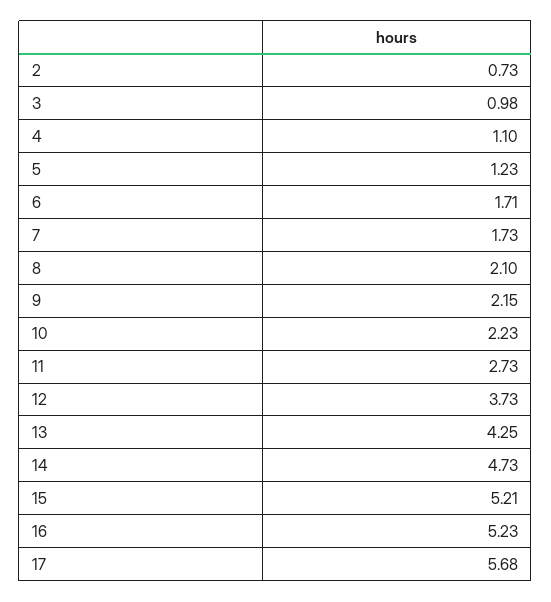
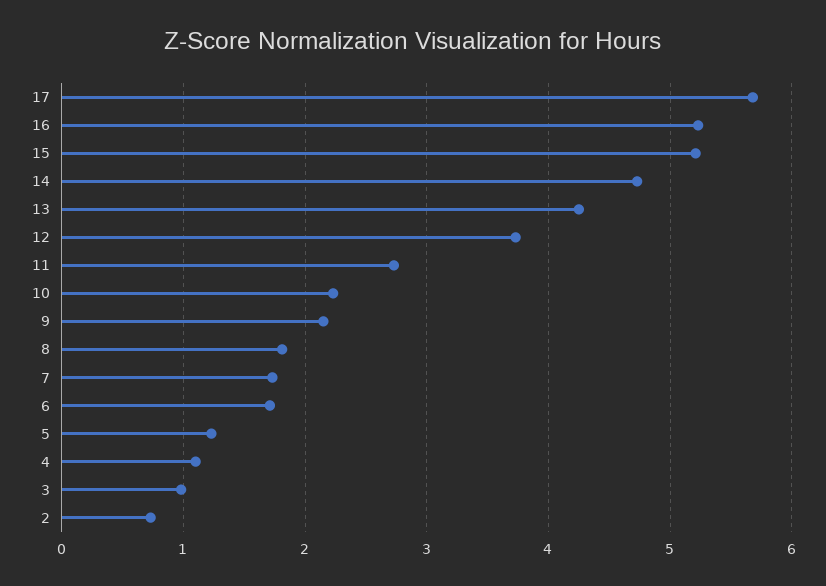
  {
    "2": 0.73,
    "3": 0.98,
    "4": 1.1,
    "5": 1.23,
    "6": 1.71,
    "7": 1.73,
-   "8": 2.1,
+   "8": 1.8,
    "9": 2.15,
    "10": 2.23,
    "11": 2.73,
    "12": 3.73,
    "13": 4.25,
    "14": 4.73,
    "15": 5.21,
    "16": 5.23,
    "17": 5.68
  }

